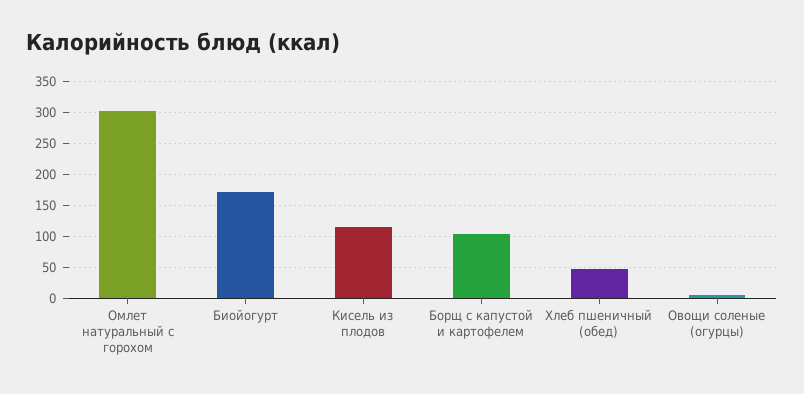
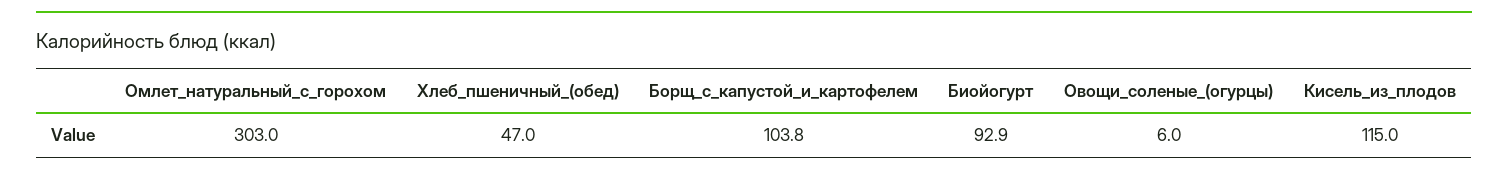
  {
    "Омлет натуральный с горохом": 303,
-   "Биойогурт": 170,
+   "Биойогурт": 92.9,
    "Кисель из плодов": 115,
    "Борщ с капустой и картофелем": 103.8,
    "Хлеб пшеничный (обед)": 47,
    "Овощи соленые (огурцы)": 6
  }

